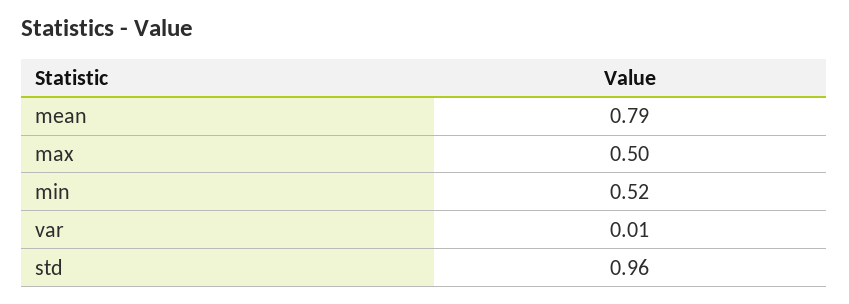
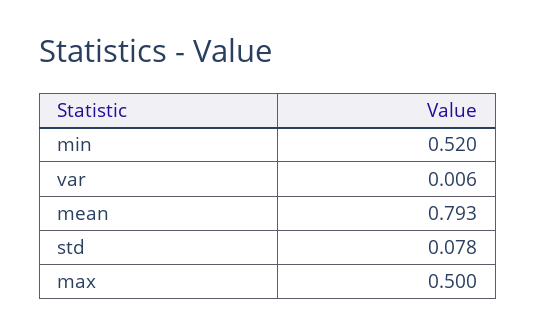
  {
    "mean": 0.793,
    "max": 0.5,
    "min": 0.52,
    "var": 0.006,
-   "std": 0.96
+   "std": 0.078
  }

